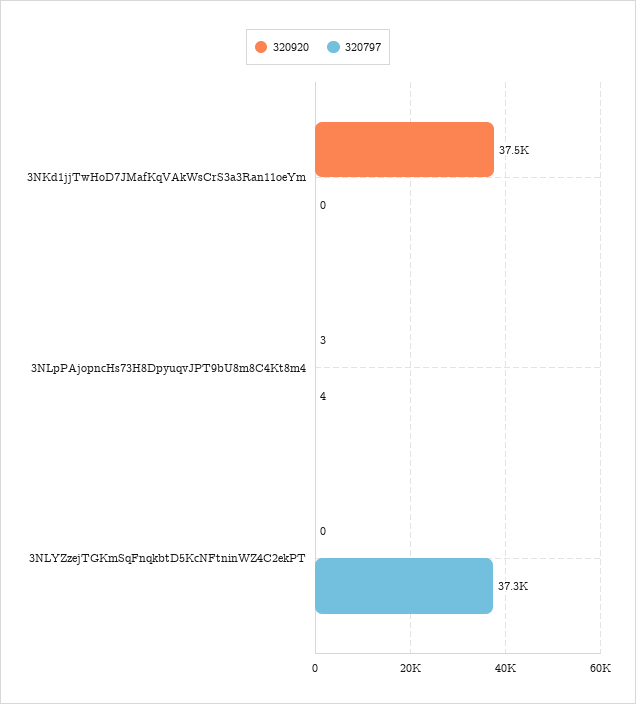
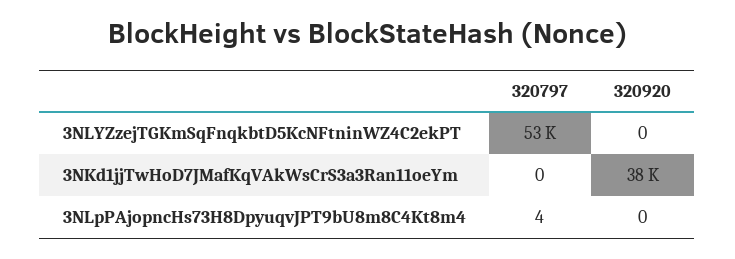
  {
    "320920": {
      "3NKd1jjTwHoD7JMafKqVAkWsCrS3a3Ran11oeYm": 37500,
-     "3NLpPAjopncHs73H8DpyuqvJPT9bU8m8C4Kt8m4": 3,
+     "3NLpPAjopncHs73H8DpyuqvJPT9bU8m8C4Kt8m4": 0,
      "3NLYZzejTGKmSqFnqkbtD5KcNFtninWZ4C2ekPT": 0
    },
    "320797": {
      "3NKd1jjTwHoD7JMafKqVAkWsCrS3a3Ran11oeYm": 0,
      "3NLpPAjopncHs73H8DpyuqvJPT9bU8m8C4Kt8m4": 4,
-     "3NLYZzejTGKmSqFnqkbtD5KcNFtninWZ4C2ekPT": 37300
+     "3NLYZzejTGKmSqFnqkbtD5KcNFtninWZ4C2ekPT": 53000
    }
  }

